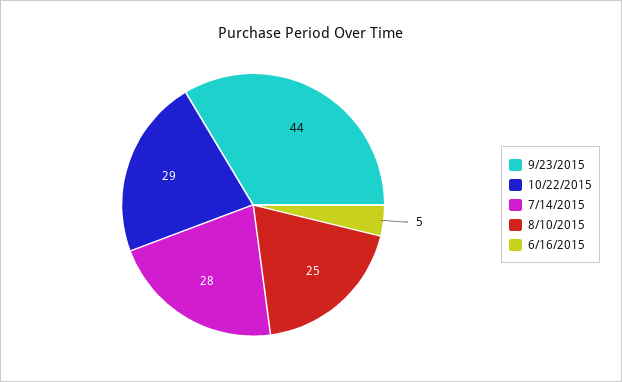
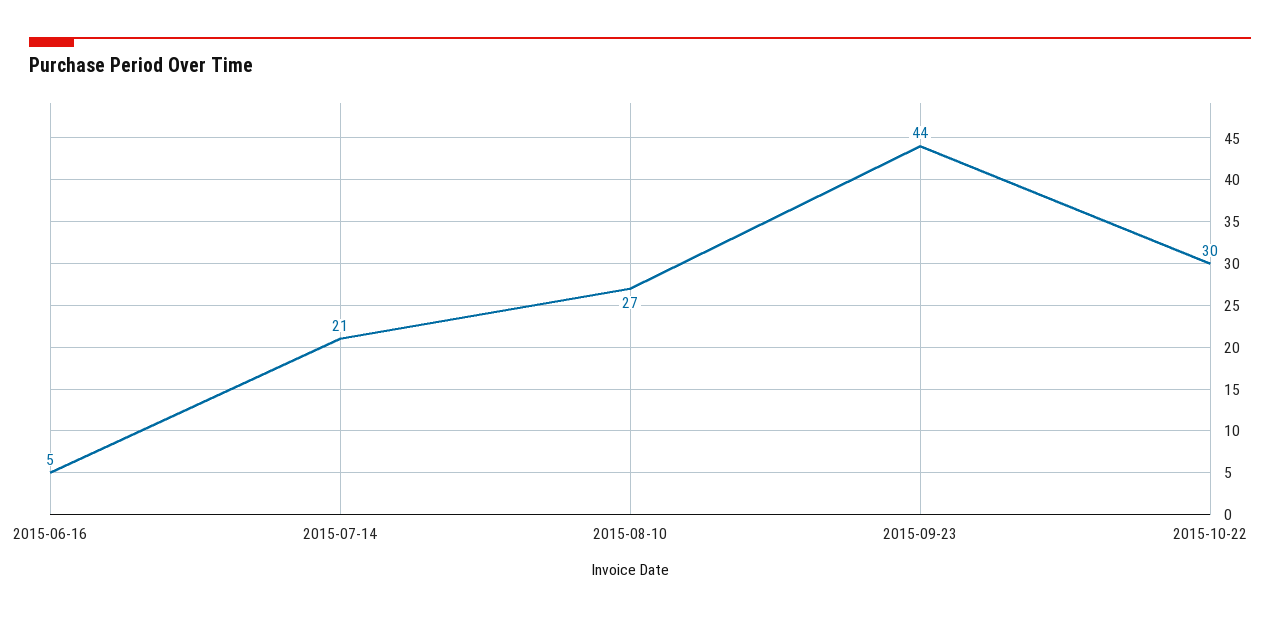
  {
    "9/23/2015": 44,
-   "10/22/2015": 29,
+   "10/22/2015": 30,
-   "7/14/2015": 28,
+   "7/14/2015": 21,
-   "8/10/2015": 25,
+   "8/10/2015": 27,
    "6/16/2015": 5
  }

